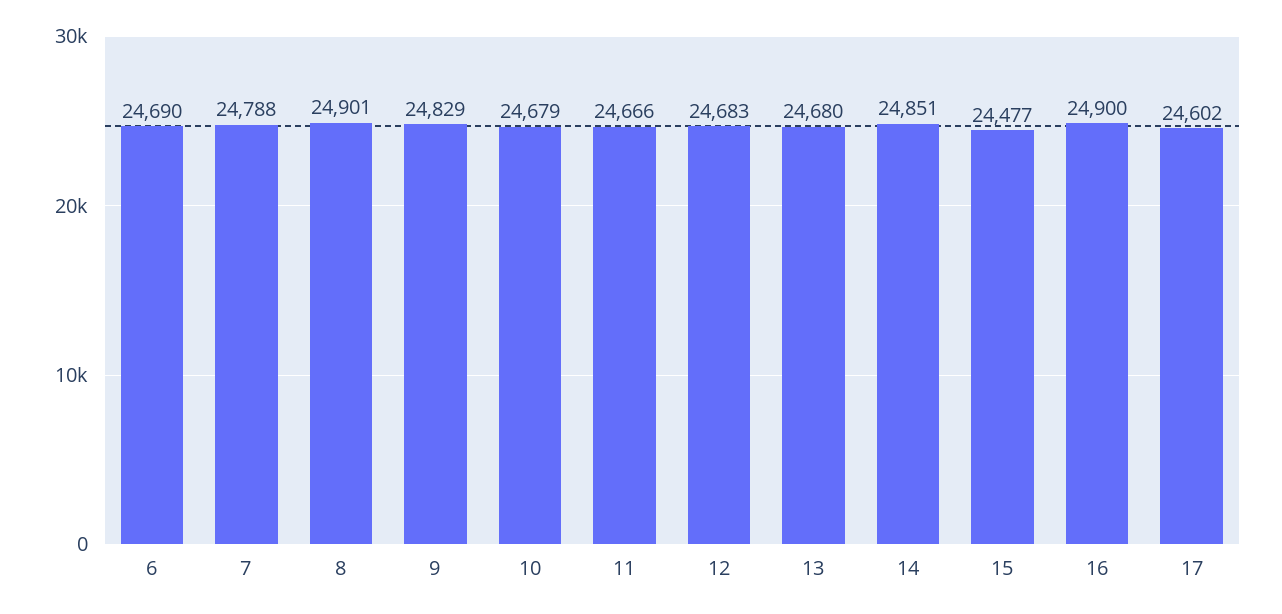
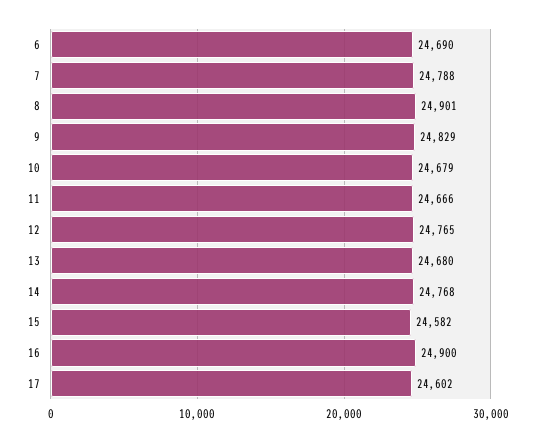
  {
    "6": 24690,
    "7": 24788,
    "8": 24901,
    "9": 24829,
    "10": 24679,
    "11": 24666,
-   "12": 24683,
+   "12": 24765,
    "13": 24680,
-   "14": 24851,
+   "14": 24768,
-   "15": 24477,
+   "15": 24582,
    "16": 24900,
    "17": 24602
  }

